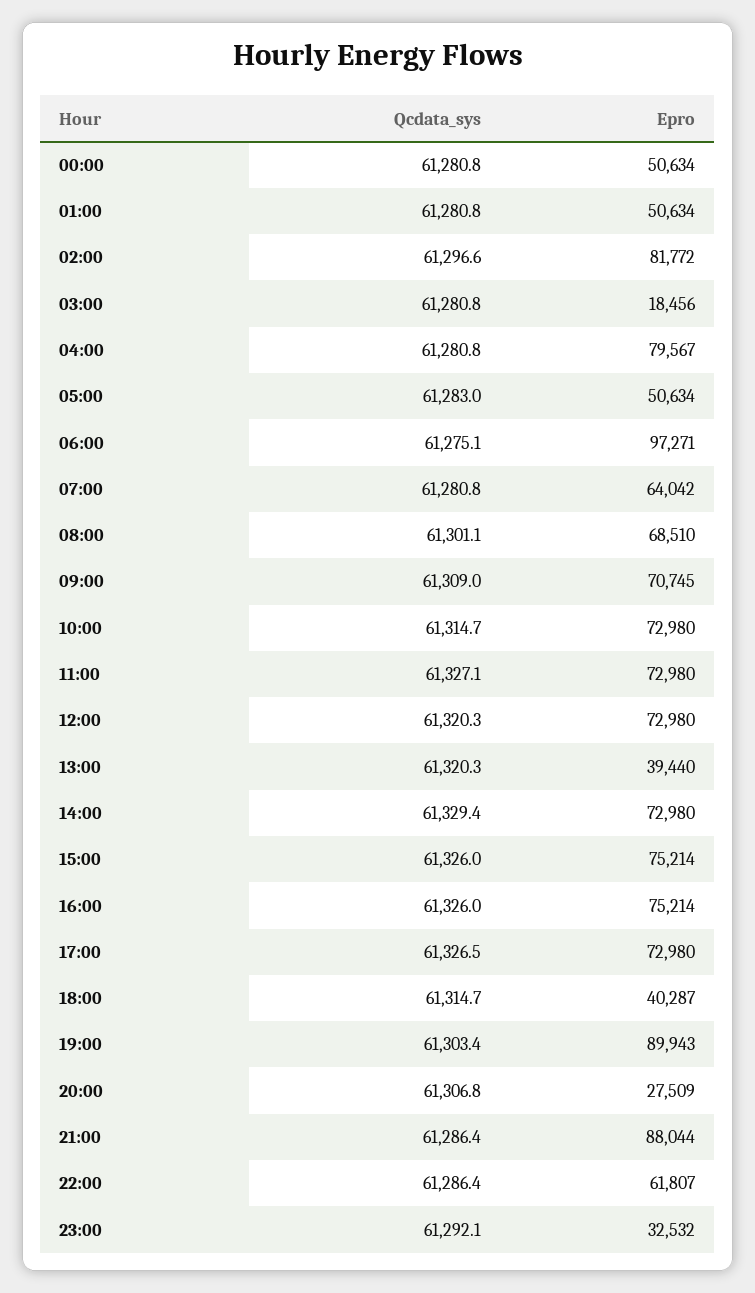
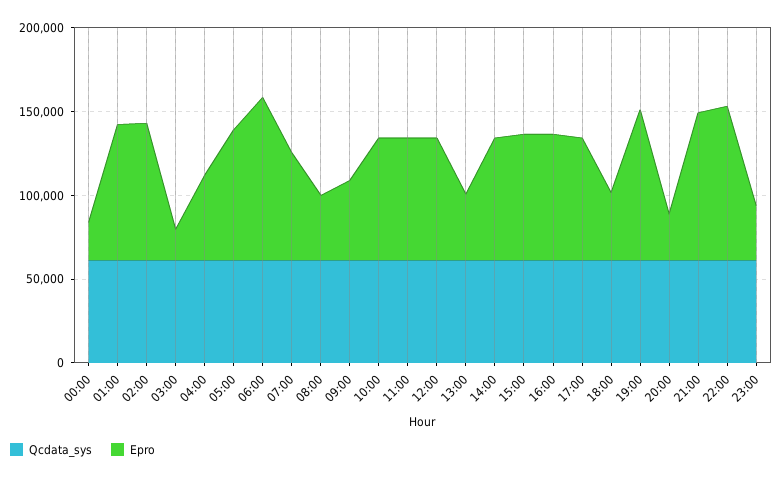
  {
    "Qcdata_sys": {
      "00:00": 61280.8,
      "01:00": 61280.8,
      "02:00": 61296.6,
      "03:00": 61280.8,
      "04:00": 61280.8,
      "05:00": 61283,
      "06:00": 61275.1,
      "07:00": 61280.8,
      "08:00": 61301.1,
      "09:00": 61309,
      "10:00": 61314.7,
      "11:00": 61327.1,
      "12:00": 61320.3,
      "13:00": 61320.3,
      "14:00": 61329.4,
      "15:00": 61326,
      "16:00": 61326,
      "17:00": 61326.5,
      "18:00": 61314.7,
      "19:00": 61303.4,
      "20:00": 61306.8,
      "21:00": 61286.4,
      "22:00": 61286.4,
      "23:00": 61292.1
    },
    "Epro": {
-     "00:00": 50634,
+     "00:00": 20000,
-     "01:00": 50634,
+     "01:00": 80000,
      "02:00": 81772,
      "03:00": 18456,
-     "04:00": 79567,
+     "04:00": 50000,
-     "05:00": 50634,
+     "05:00": 80000,
      "06:00": 97271,
      "07:00": 64042,
-     "08:00": 68510,
+     "08:00": 40000,
-     "09:00": 70745,
+     "09:00": 50000,
      "10:00": 72980,
      "11:00": 72980,
      "12:00": 72980,
      "13:00": 39440,
      "14:00": 72980,
      "15:00": 75214,
      "16:00": 75214,
      "17:00": 72980,
      "18:00": 40287,
      "19:00": 89943,
      "20:00": 27509,
      "21:00": 88044,
-     "22:00": 61807,
+     "22:00": 90000,
      "23:00": 32532
    }
  }

